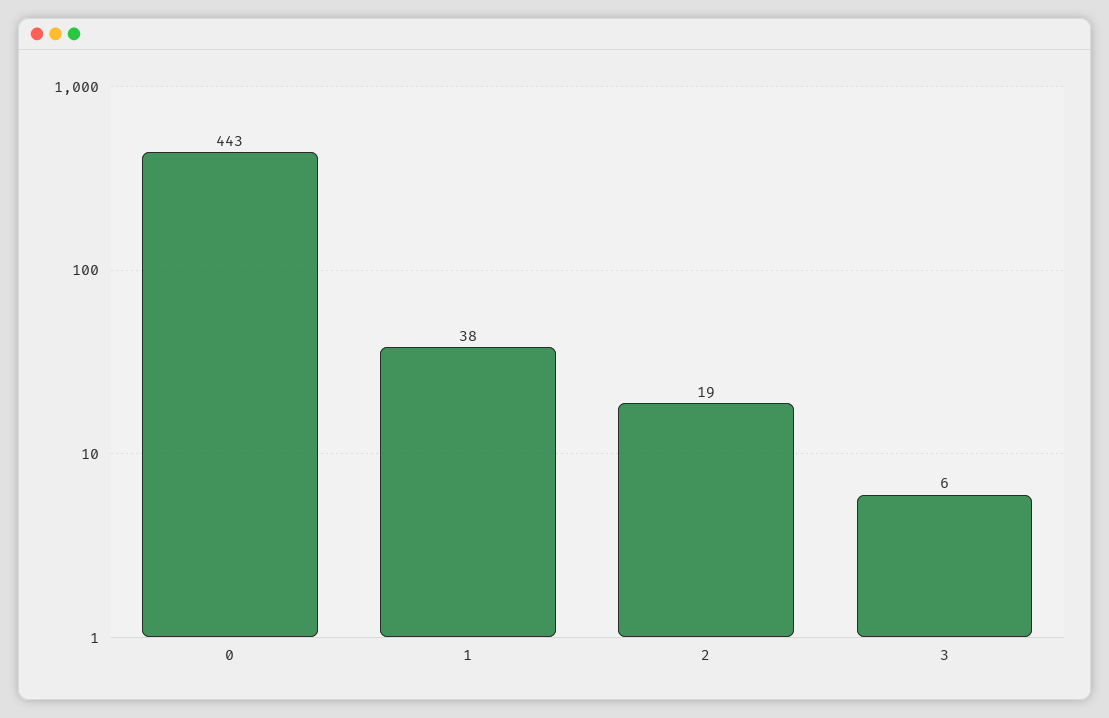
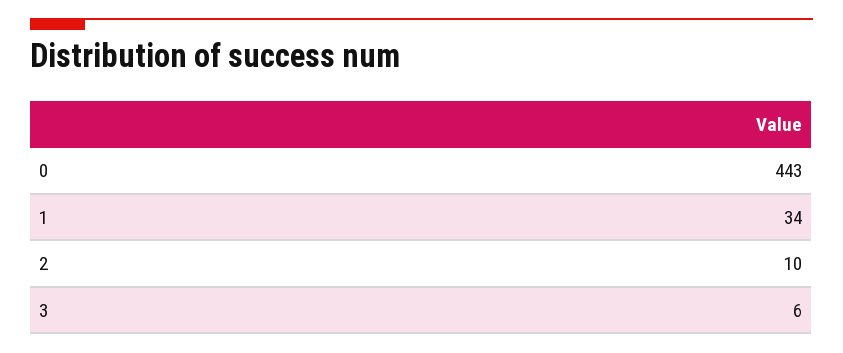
  {
    "0": 443,
-   "1": 38,
+   "1": 34,
-   "2": 19,
+   "2": 10,
    "3": 6
  }

